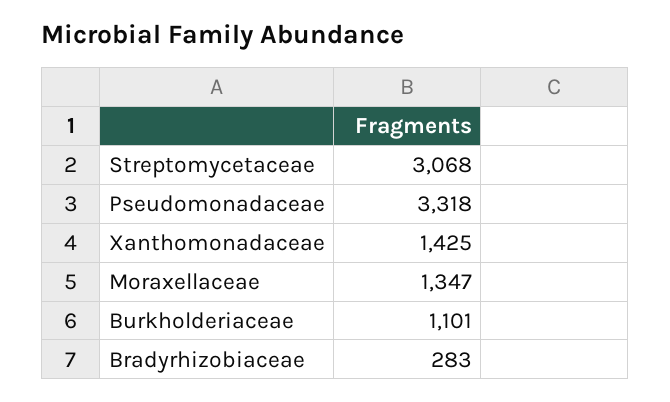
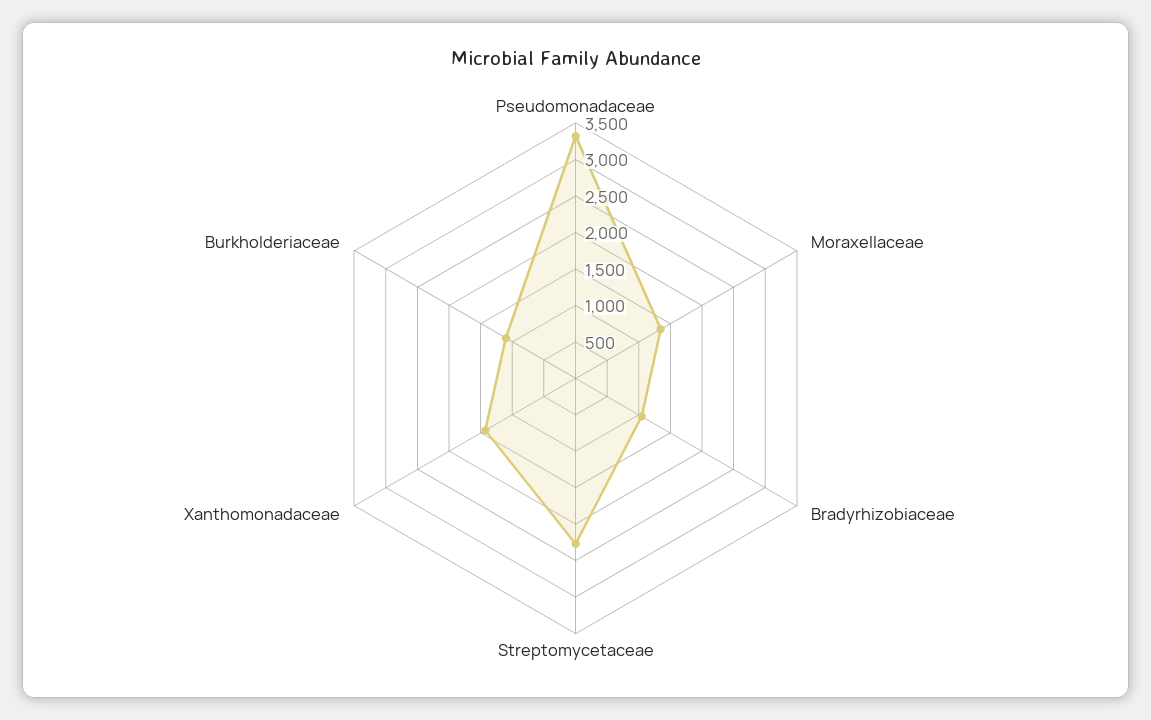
  {
-   "Streptomycetaceae": 3068,
+   "Streptomycetaceae": 2250,
    "Pseudomonadaceae": 3318,
    "Xanthomonadaceae": 1425,
    "Moraxellaceae": 1347,
    "Burkholderiaceae": 1101,
-   "Bradyrhizobiaceae": 283
+   "Bradyrhizobiaceae": 1000
  }

